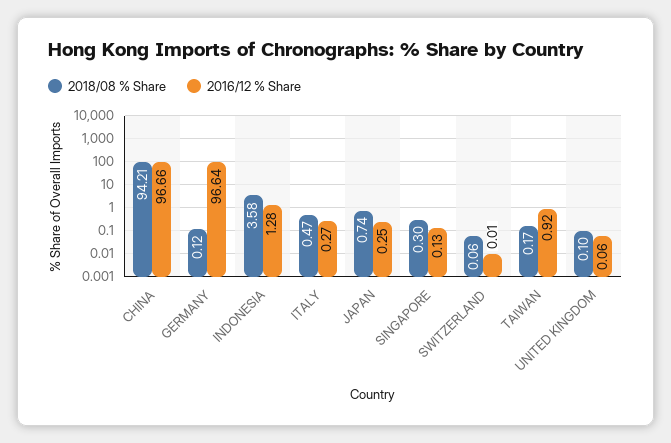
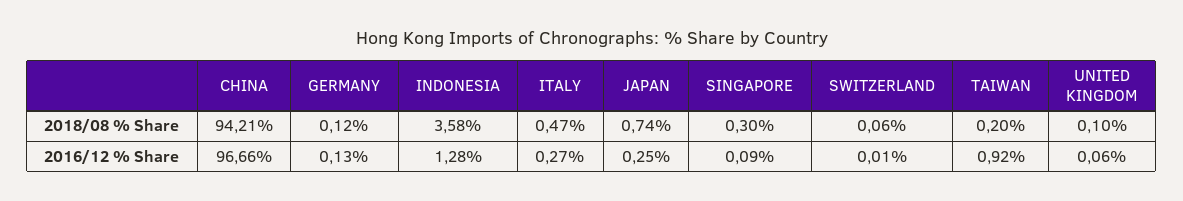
  {
    "2018/08 % Share": {
      "CHINA": 94.21,
      "GERMANY": 0.12,
      "INDONESIA": 3.58,
      "ITALY": 0.47,
      "JAPAN": 0.74,
      "SINGAPORE": 0.3,
      "SWITZERLAND": 0.06,
-     "TAIWAN": 0.17,
+     "TAIWAN": 0.2,
      "UNITED KINGDOM": 0.1
    },
    "2016/12 % Share": {
      "CHINA": 96.66,
-     "GERMANY": 96.64,
+     "GERMANY": 0.13,
      "INDONESIA": 1.28,
      "ITALY": 0.27,
      "JAPAN": 0.25,
-     "SINGAPORE": 0.13,
+     "SINGAPORE": 0.09,
      "SWITZERLAND": 0.01,
      "TAIWAN": 0.92,
      "UNITED KINGDOM": 0.06
    }
  }

